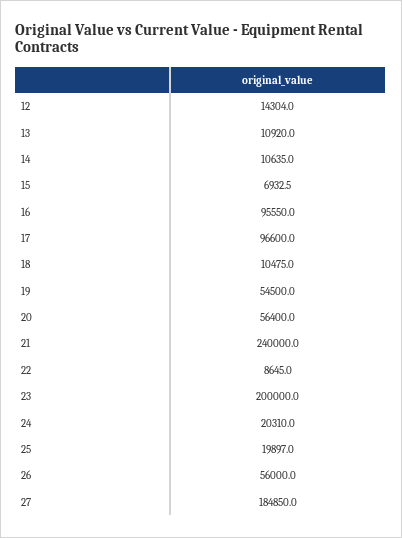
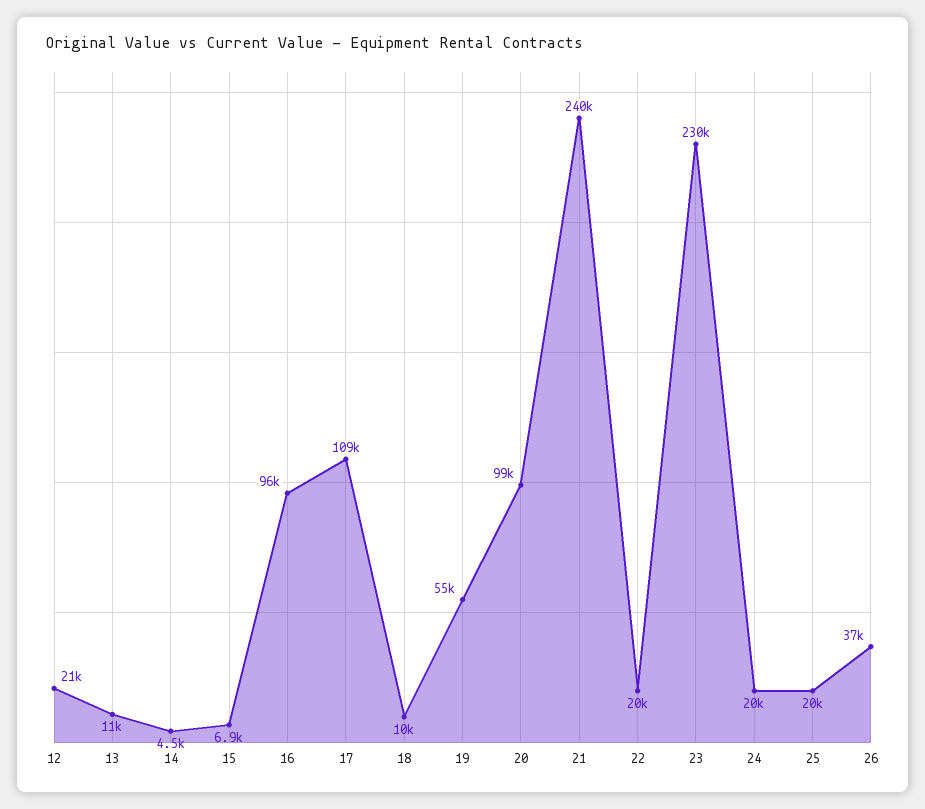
  {
-   "12": 14304,
+   "12": 21000,
    "13": 10920,
-   "14": 10635,
+   "14": 4500,
    "15": 6932.5,
    "16": 95550,
-   "17": 96600,
+   "17": 109000,
    "18": 10475,
    "19": 54500,
-   "20": 56400,
+   "20": 99000,
    "21": 240000,
-   "22": 8645,
+   "22": 20000,
-   "23": 200000,
+   "23": 230000,
    "24": 20310,
    "25": 19897,
-   "26": 56000,
+   "26": 37000
-   "27": 184850
  }

